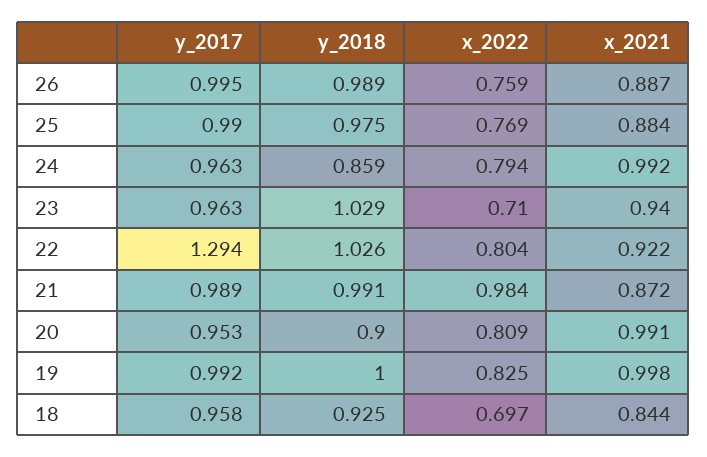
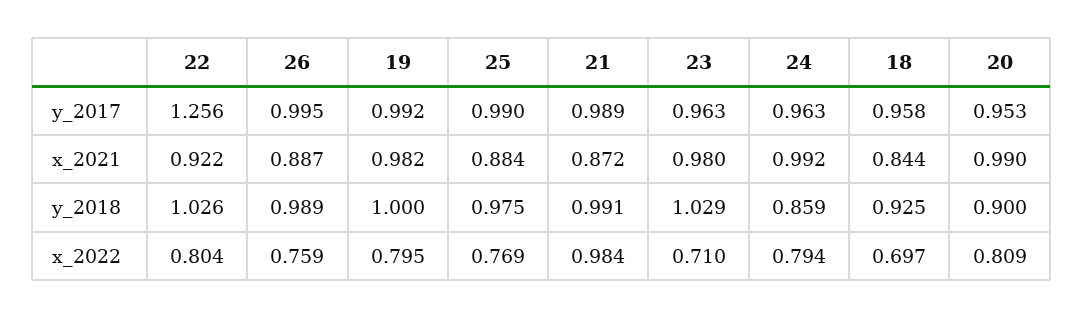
  {
    "y_2017": {
      "26": 0.995,
      "25": 0.99,
      "24": 0.963,
      "23": 0.963,
-     "22": 1.294,
+     "22": 1.256,
      "21": 0.989,
      "20": 0.953,
      "19": 0.992,
      "18": 0.958
    },
    "y_2018": {
      "26": 0.989,
      "25": 0.975,
      "24": 0.859,
      "23": 1.029,
      "22": 1.026,
      "21": 0.991,
      "20": 0.9,
      "19": 1,
      "18": 0.925
    },
    "x_2022": {
      "26": 0.759,
      "25": 0.769,
      "24": 0.794,
      "23": 0.71,
      "22": 0.804,
      "21": 0.984,
      "20": 0.809,
-     "19": 0.825,
+     "19": 0.795,
      "18": 0.697
    },
    "x_2021": {
      "26": 0.887,
      "25": 0.884,
      "24": 0.992,
-     "23": 0.94,
+     "23": 0.98,
      "22": 0.922,
      "21": 0.872,
-     "20": 0.991,
+     "20": 0.99,
-     "19": 0.998,
+     "19": 0.982,
      "18": 0.844
    }
  }

